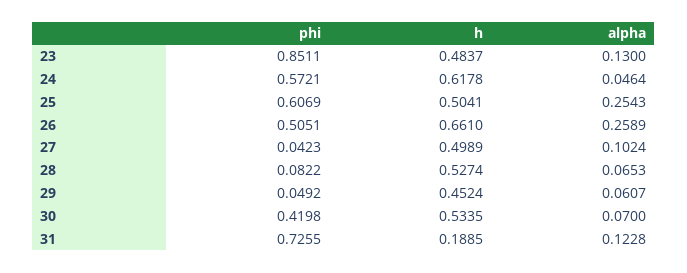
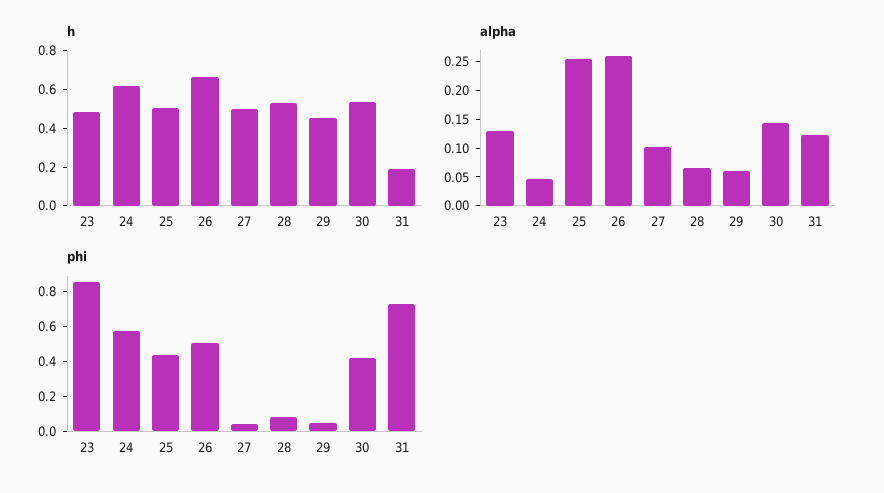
  {
    "phi": {
      "23": 0.8511,
      "24": 0.5721,
-     "25": 0.6069,
+     "25": 0.45,
      "26": 0.5051,
      "27": 0.0423,
      "28": 0.0822,
      "29": 0.0492,
      "30": 0.4198,
      "31": 0.7255
    },
    "h": {
      "23": 0.4837,
      "24": 0.6178,
      "25": 0.5041,
      "26": 0.661,
      "27": 0.4989,
      "28": 0.5274,
      "29": 0.4524,
      "30": 0.5335,
      "31": 0.1885
    },
    "alpha": {
      "23": 0.13,
      "24": 0.0464,
      "25": 0.2543,
      "26": 0.2589,
      "27": 0.1024,
      "28": 0.0653,
      "29": 0.0607,
-     "30": 0.07,
+     "30": 0.15,
      "31": 0.1228
    }
  }

